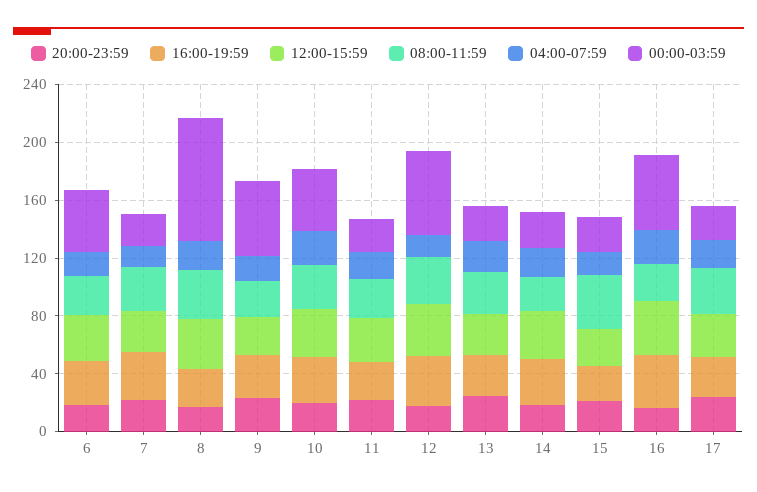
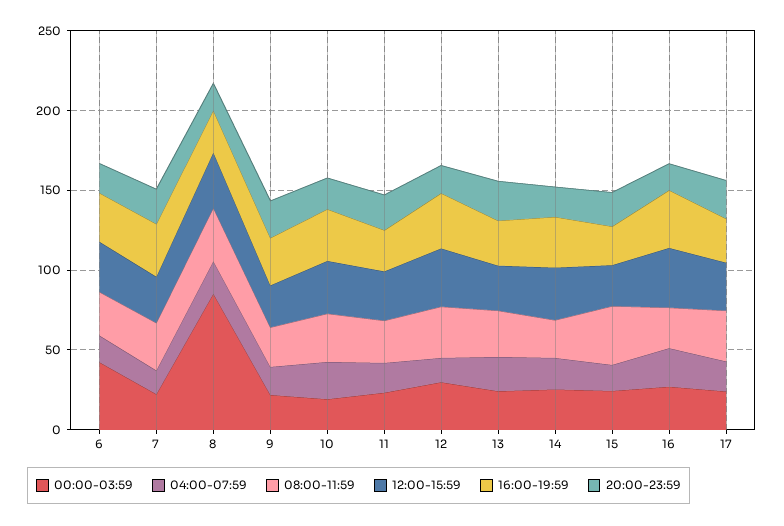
  {
    "20:00-23:59": {
      "6": 20,
      "7": 20,
      "8": 20,
      "9": 20,
      "10": 20,
      "11": 20,
      "12": 20,
      "13": 20,
      "14": 20,
      "15": 20,
      "16": 20,
      "17": 20
    },
    "16:00-19:59": {
      "6": 30,
      "7": 30,
      "8": 30,
      "9": 30,
      "10": 30,
      "11": 30,
      "12": 30,
      "13": 30,
      "14": 30,
      "15": 20,
      "16": 40,
      "17": 30
    },
    "12:00-15:59": {
      "6": 30,
      "7": 30,
      "8": 30,
      "9": 30,
      "10": 30,
      "11": 30,
      "12": 40,
      "13": 30,
      "14": 30,
      "15": 30,
      "16": 40,
      "17": 30
    },
    "08:00-11:59": {
      "6": 30,
      "7": 30,
      "8": 30,
      "9": 20,
      "10": 30,
      "11": 30,
      "12": 30,
      "13": 30,
      "14": 20,
      "15": 40,
      "16": 30,
      "17": 30
    },
    "04:00-07:59": {
      "6": 20,
      "7": 10,
      "8": 20,
      "9": 20,
      "10": 20,
      "11": 20,
      "12": 20,
      "13": 20,
      "14": 20,
      "15": 20,
      "16": 20,
      "17": 20
    },
    "00:00-03:59": {
      "6": 40,
      "7": 20,
      "8": 90,
-     "9": 50,
+     "9": 20,
-     "10": 40,
+     "10": 20,
      "11": 20,
-     "12": 60,
+     "12": 30,
      "13": 20,
      "14": 30,
      "15": 20,
-     "16": 50,
+     "16": 30,
      "17": 20
    }
  }

